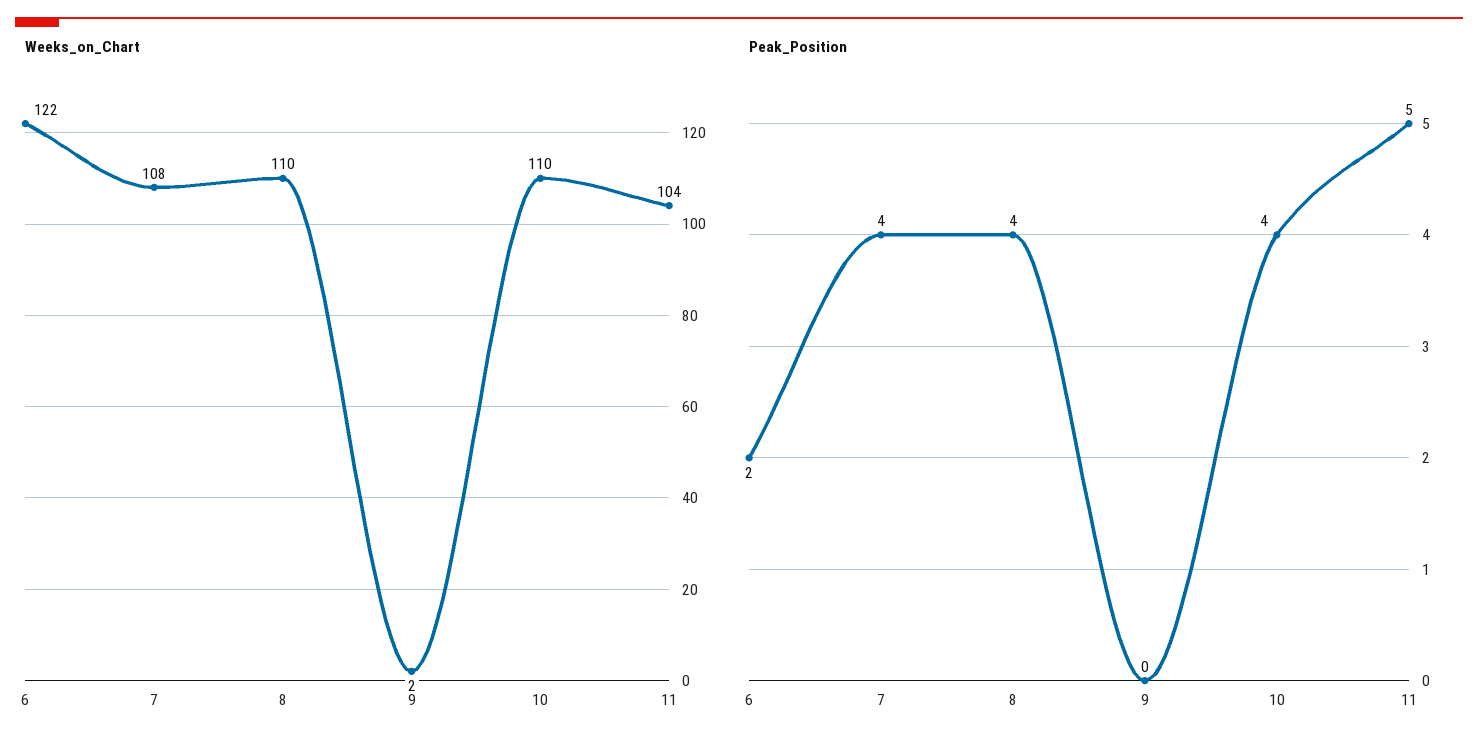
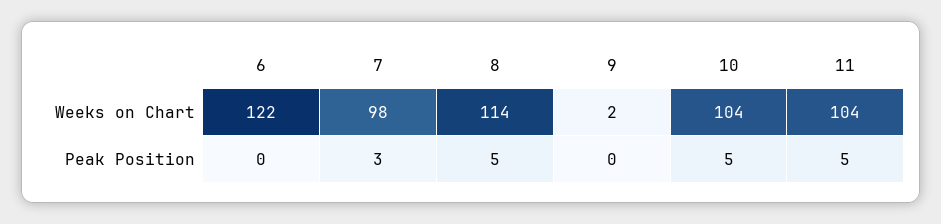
  {
    "Weeks_on_Chart": {
      "6": 122,
-     "7": 108,
+     "7": 98,
-     "8": 110,
+     "8": 114,
      "9": 2,
-     "10": 110,
+     "10": 104,
      "11": 104
    },
    "Peak_Position": {
-     "6": 2,
+     "6": 0,
-     "7": 4,
+     "7": 3,
-     "8": 4,
+     "8": 5,
      "9": 0,
-     "10": 4,
+     "10": 5,
      "11": 5
    }
  }

